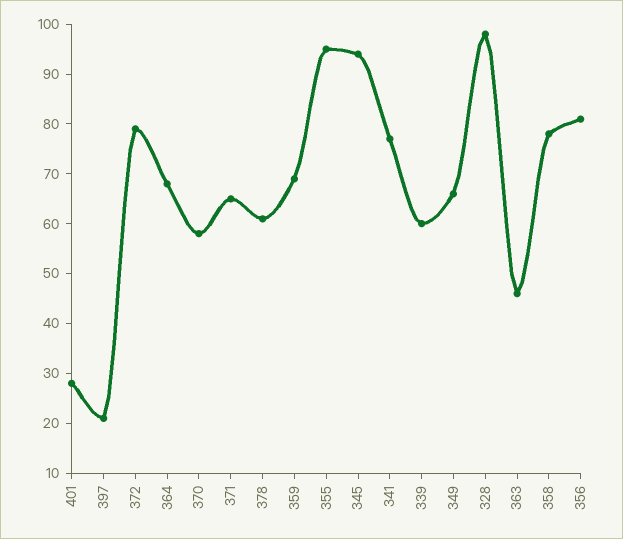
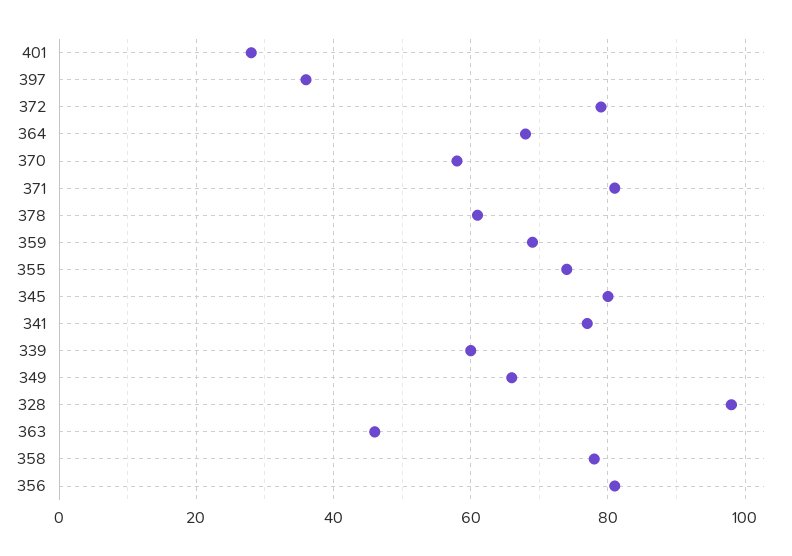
  {
    "401": 30,
-   "397": 20,
+   "397": 35,
    "372": 80,
    "364": 70,
    "370": 60,
-   "371": 65,
+   "371": 80,
    "378": 60,
    "359": 70,
-   "355": 95,
+   "355": 75,
-   "345": 95,
+   "345": 80,
    "341": 75,
    "339": 60,
    "349": 65,
    "328": 100,
    "363": 45,
    "358": 80,
    "356": 80
  }

